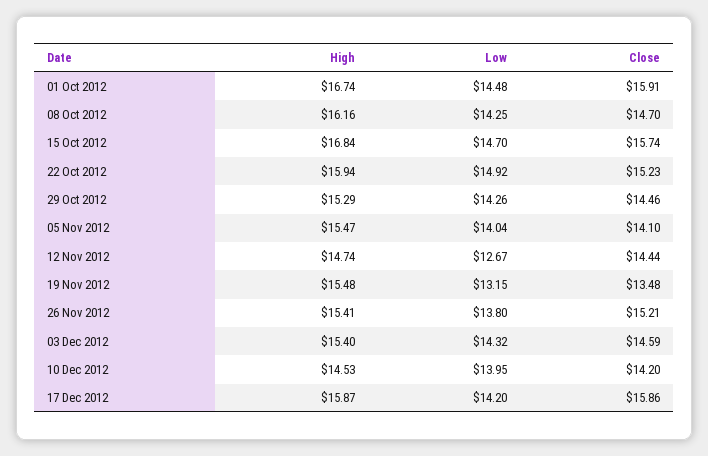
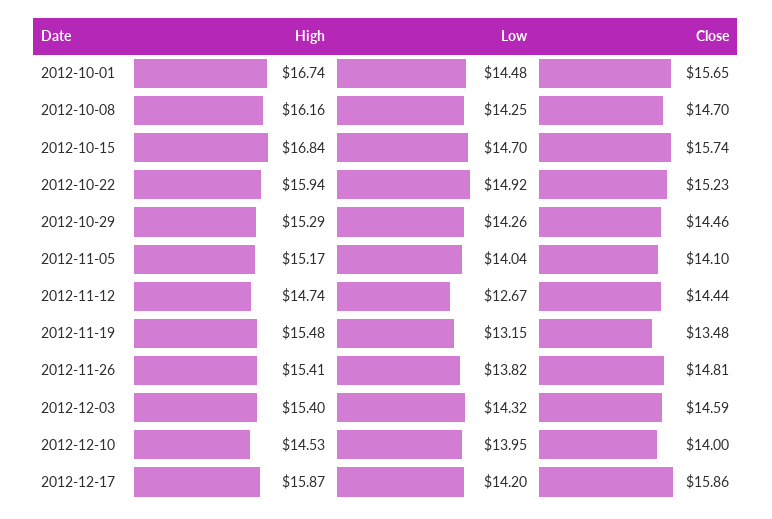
  {
    "High": {
      "01 Oct 2012": 16.74,
      "08 Oct 2012": 16.16,
      "15 Oct 2012": 16.84,
      "22 Oct 2012": 15.94,
      "29 Oct 2012": 15.29,
-     "05 Nov 2012": 15.47,
+     "05 Nov 2012": 15.17,
      "12 Nov 2012": 14.74,
      "19 Nov 2012": 15.48,
      "26 Nov 2012": 15.41,
      "03 Dec 2012": 15.4,
      "10 Dec 2012": 14.53,
      "17 Dec 2012": 15.87
    },
    "Low": {
      "01 Oct 2012": 14.48,
      "08 Oct 2012": 14.25,
      "15 Oct 2012": 14.7,
      "22 Oct 2012": 14.92,
      "29 Oct 2012": 14.26,
      "05 Nov 2012": 14.04,
      "12 Nov 2012": 12.67,
      "19 Nov 2012": 13.15,
-     "26 Nov 2012": 13.8,
+     "26 Nov 2012": 13.82,
      "03 Dec 2012": 14.32,
      "10 Dec 2012": 13.95,
      "17 Dec 2012": 14.2
    },
    "Close": {
-     "01 Oct 2012": 15.91,
+     "01 Oct 2012": 15.65,
      "08 Oct 2012": 14.7,
      "15 Oct 2012": 15.74,
      "22 Oct 2012": 15.23,
      "29 Oct 2012": 14.46,
      "05 Nov 2012": 14.1,
      "12 Nov 2012": 14.44,
      "19 Nov 2012": 13.48,
-     "26 Nov 2012": 15.21,
+     "26 Nov 2012": 14.81,
      "03 Dec 2012": 14.59,
-     "10 Dec 2012": 14.2,
+     "10 Dec 2012": 14,
      "17 Dec 2012": 15.86
    }
  }

